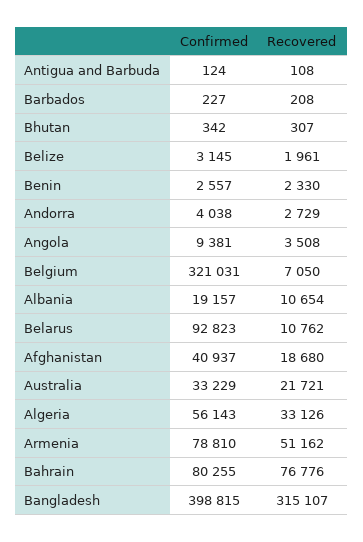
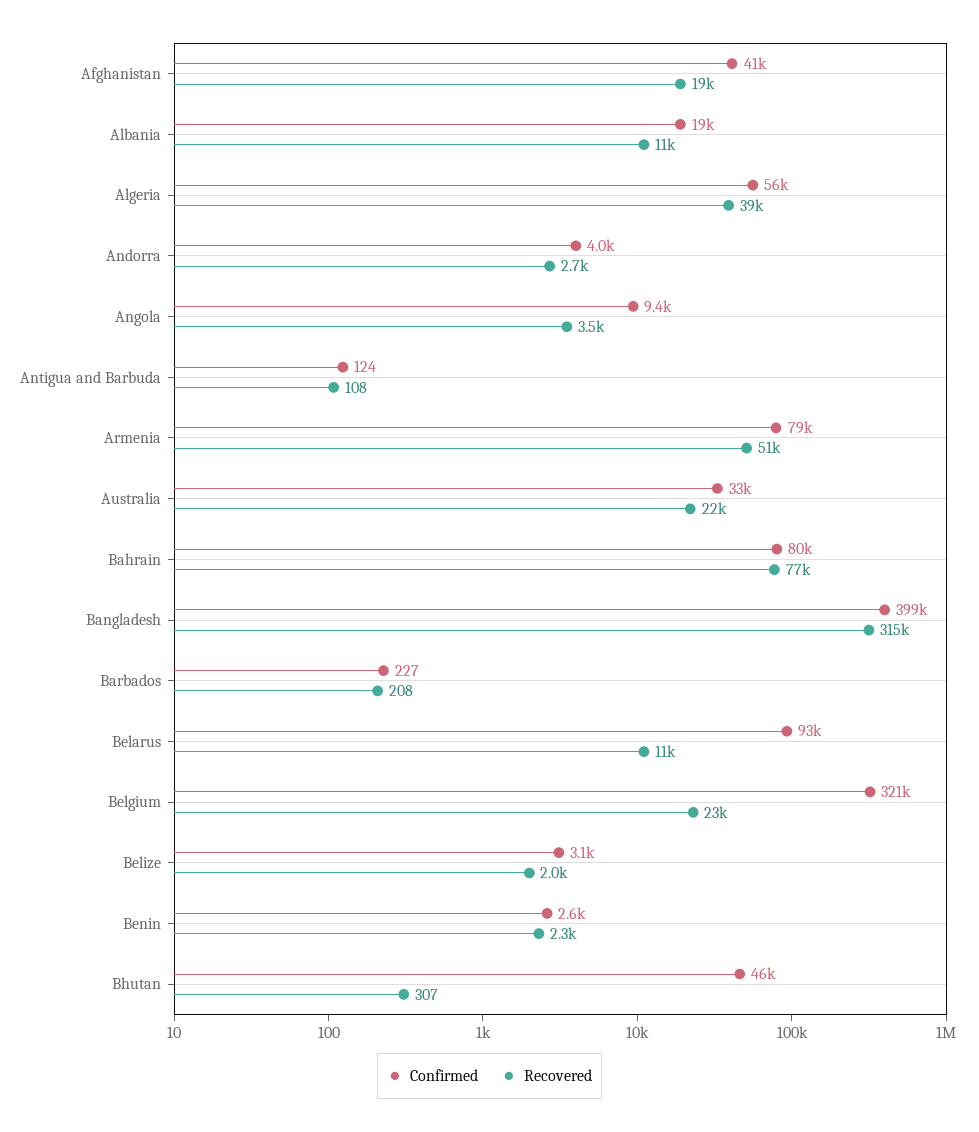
  {
    "Confirmed": {
      "Antigua and Barbuda": 124,
      "Barbados": 227,
-     "Bhutan": 342,
+     "Bhutan": 46000,
      "Belize": 3145,
      "Benin": 2557,
      "Andorra": 4038,
      "Angola": 9381,
      "Belgium": 321031,
      "Albania": 19157,
      "Belarus": 92823,
      "Afghanistan": 40937,
      "Australia": 33229,
      "Algeria": 56143,
      "Armenia": 78810,
      "Bahrain": 80255,
      "Bangladesh": 398815
    },
    "Recovered": {
      "Antigua and Barbuda": 108,
      "Barbados": 208,
      "Bhutan": 307,
      "Belize": 1961,
      "Benin": 2330,
      "Andorra": 2729,
      "Angola": 3508,
-     "Belgium": 7050,
+     "Belgium": 23000,
      "Albania": 10654,
      "Belarus": 10762,
      "Afghanistan": 18680,
      "Australia": 21721,
-     "Algeria": 33126,
+     "Algeria": 39000,
      "Armenia": 51162,
      "Bahrain": 76776,
      "Bangladesh": 315107
    }
  }

